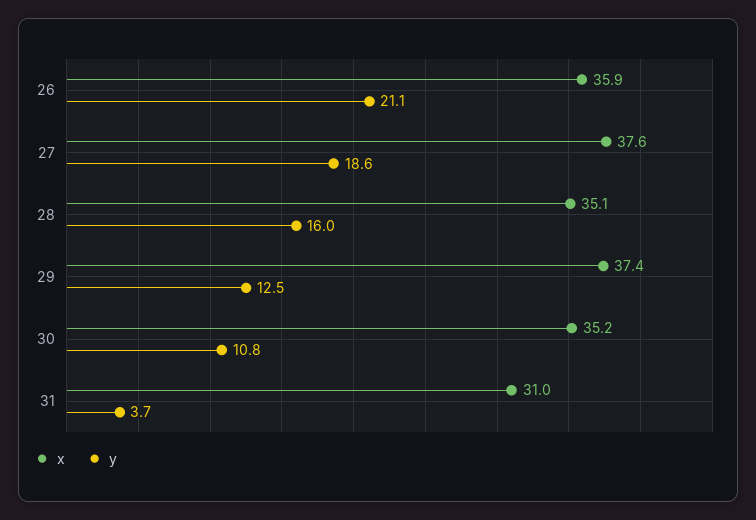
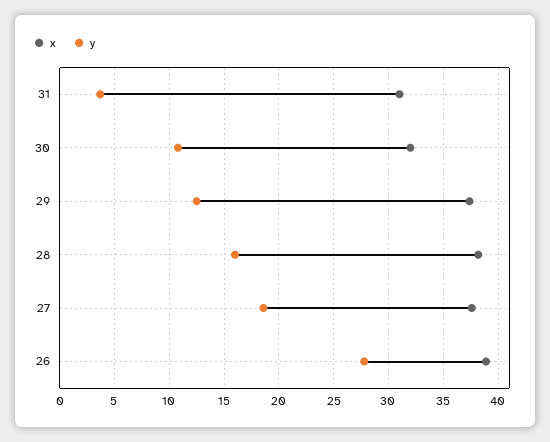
  {
    "x": {
-     "26": 35.9,
+     "26": 39,
      "27": 37.6,
-     "28": 35.1,
+     "28": 38,
      "29": 37.4,
-     "30": 35.2,
+     "30": 32,
      "31": 31
    },
    "y": {
-     "26": 21.1,
+     "26": 28,
      "27": 18.6,
      "28": 16,
      "29": 12.5,
      "30": 10.8,
      "31": 3.7
    }
  }

